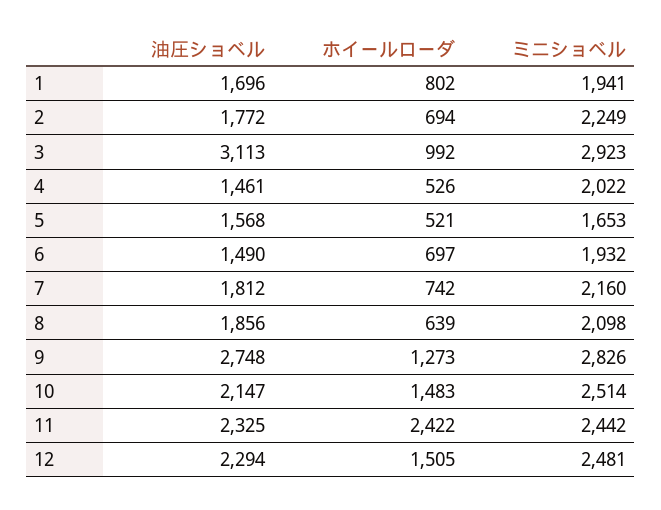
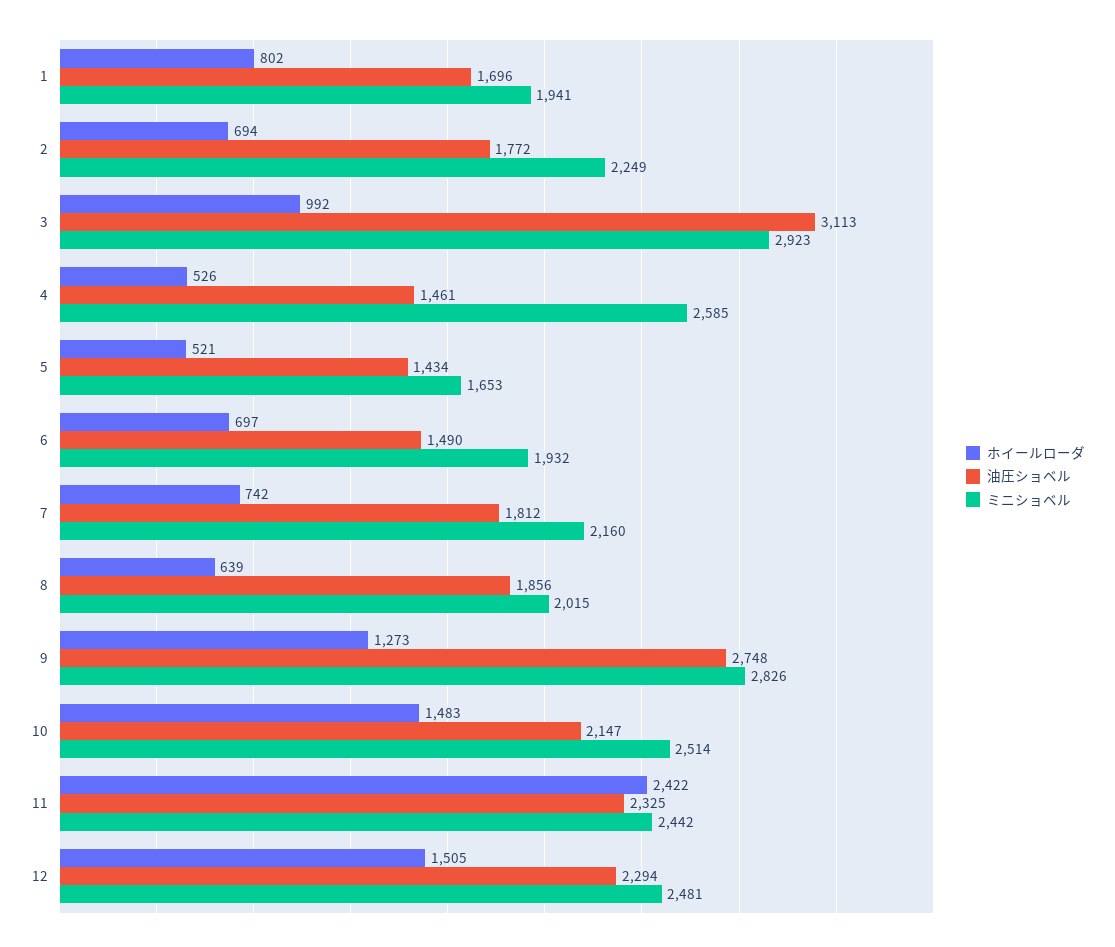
  {
    "油圧ショベル": {
      "1": 1696,
      "2": 1772,
      "3": 3113,
      "4": 1461,
-     "5": 1568,
+     "5": 1434,
      "6": 1490,
      "7": 1812,
      "8": 1856,
      "9": 2748,
      "10": 2147,
      "11": 2325,
      "12": 2294
    },
    "ホイールローダ": {
      "1": 802,
      "2": 694,
      "3": 992,
      "4": 526,
      "5": 521,
      "6": 697,
      "7": 742,
      "8": 639,
      "9": 1273,
      "10": 1483,
      "11": 2422,
      "12": 1505
    },
    "ミニショベル": {
      "1": 1941,
      "2": 2249,
      "3": 2923,
-     "4": 2022,
+     "4": 2585,
      "5": 1653,
      "6": 1932,
      "7": 2160,
-     "8": 2098,
+     "8": 2015,
      "9": 2826,
      "10": 2514,
      "11": 2442,
      "12": 2481
    }
  }

